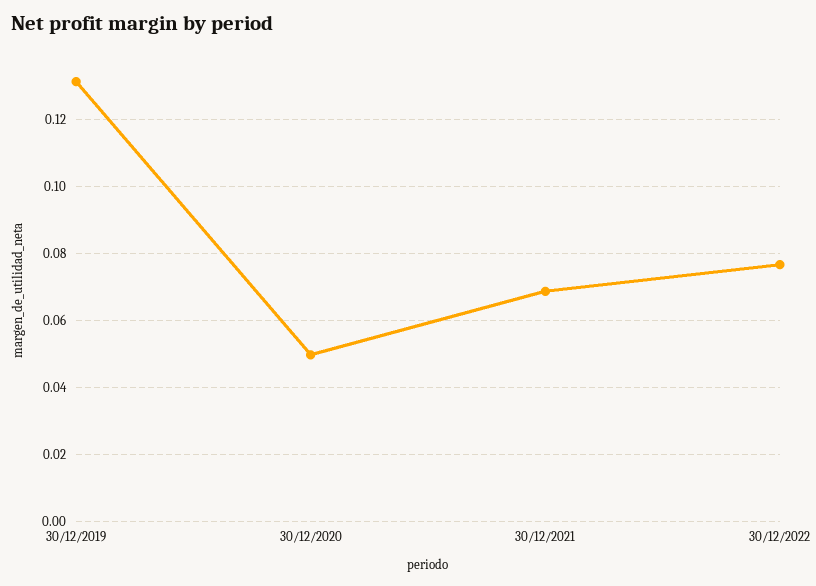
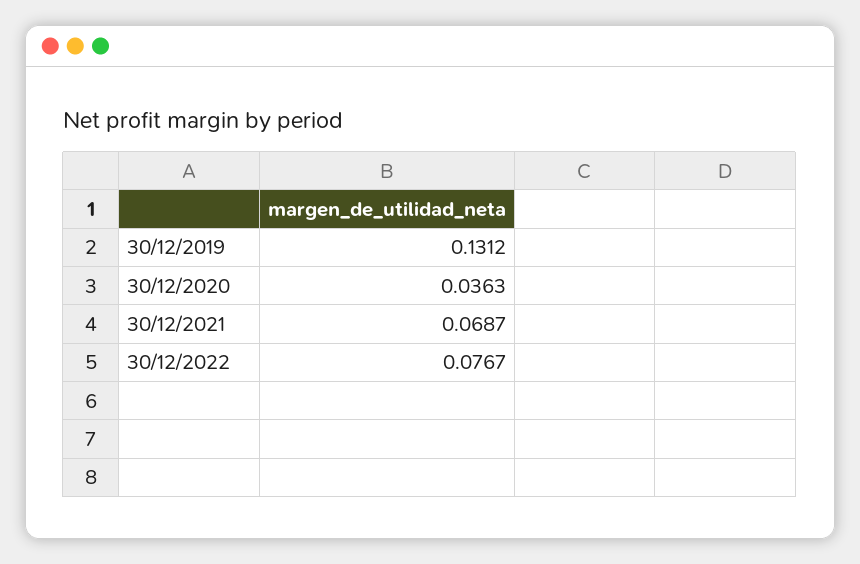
  {
    "30/12/2019": 0.1312,
-   "30/12/2020": 0.05,
+   "30/12/2020": 0.0363,
    "30/12/2021": 0.0687,
    "30/12/2022": 0.0767
  }

